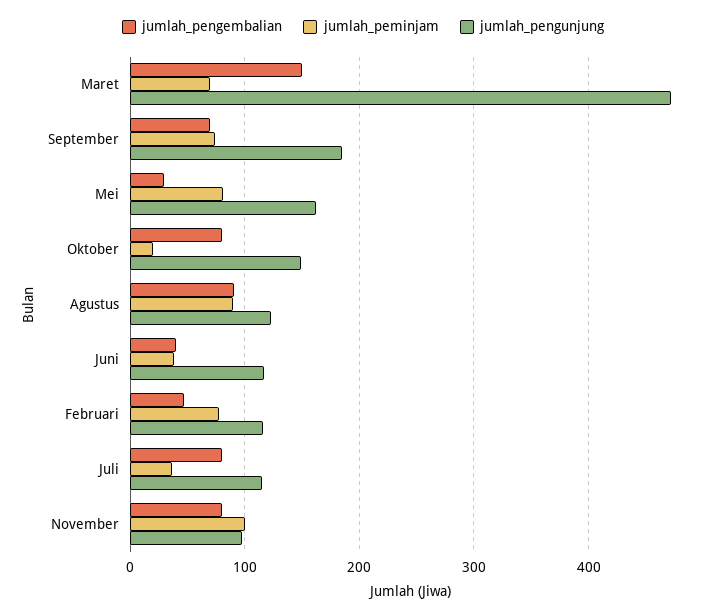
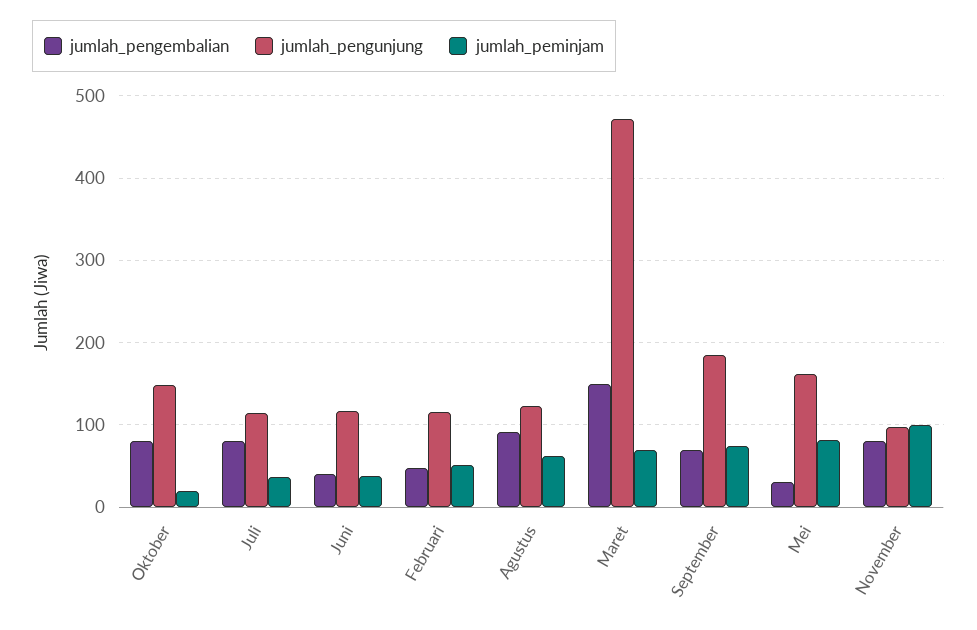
  {
    "jumlah_pengembalian": {
      "Maret": 150,
      "September": 70,
      "Mei": 30,
      "Oktober": 80,
      "Agustus": 90,
      "Juni": 40,
      "Februari": 50,
      "Juli": 80,
      "November": 80
    },
    "jumlah_peminjam": {
      "Maret": 70,
      "September": 70,
      "Mei": 80,
      "Oktober": 20,
-     "Agustus": 90,
+     "Agustus": 60,
      "Juni": 40,
-     "Februari": 80,
+     "Februari": 50,
      "Juli": 40,
      "November": 100
    },
    "jumlah_pengunjung": {
      "Maret": 470,
      "September": 190,
      "Mei": 160,
      "Oktober": 150,
      "Agustus": 120,
      "Juni": 120,
      "Februari": 120,
      "Juli": 120,
      "November": 100
    }
  }

